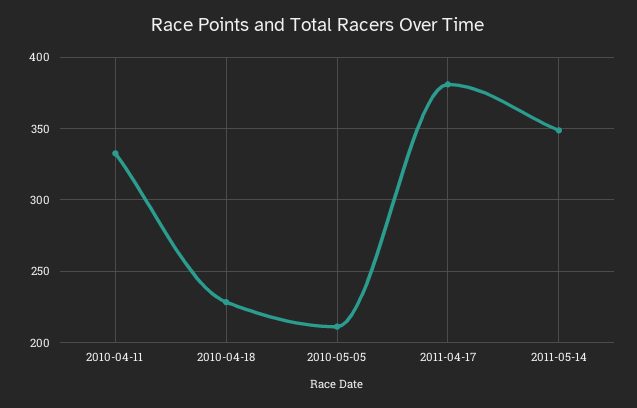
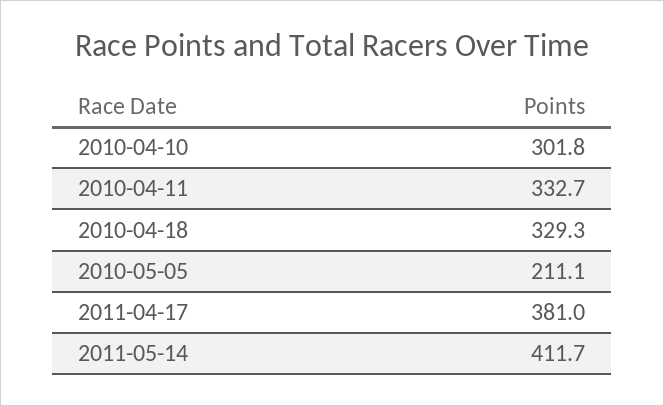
  {
    "2010-04-11": 332.7,
-   "2010-04-18": 230,
+   "2010-04-18": 329.3,
    "2010-05-05": 211.1,
    "2011-04-17": 381,
-   "2011-05-14": 350
+   "2011-05-14": 411.7,
+   "2010-04-10": 301.8
  }

